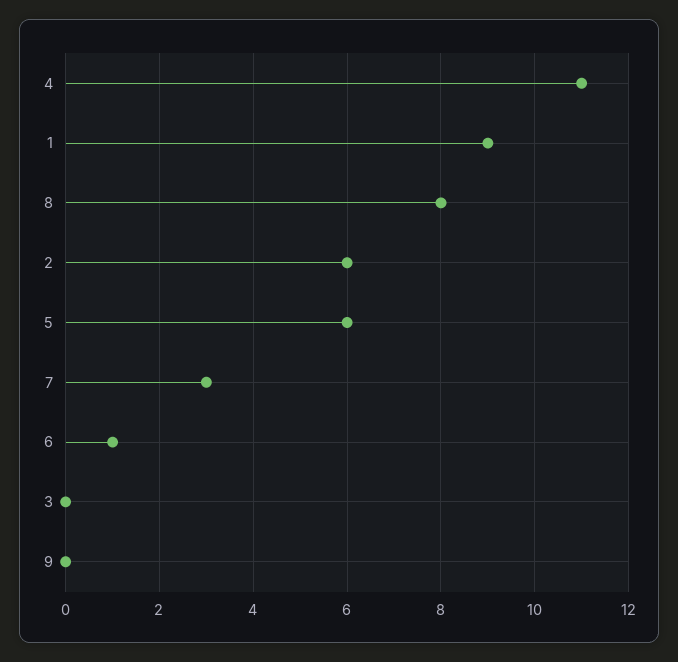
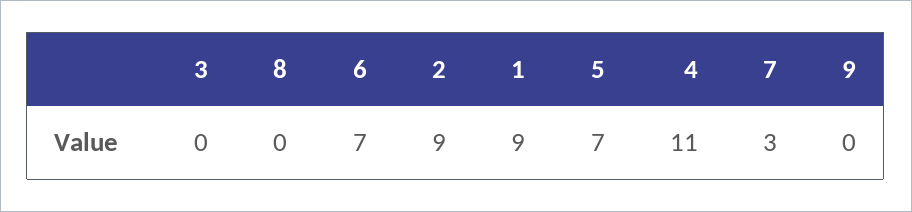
  {
    "4": 11,
    "1": 9,
-   "8": 8,
+   "8": 0,
-   "2": 6,
+   "2": 9,
-   "5": 6,
+   "5": 7,
    "7": 3,
-   "6": 1,
+   "6": 7,
    "3": 0,
    "9": 0
  }

